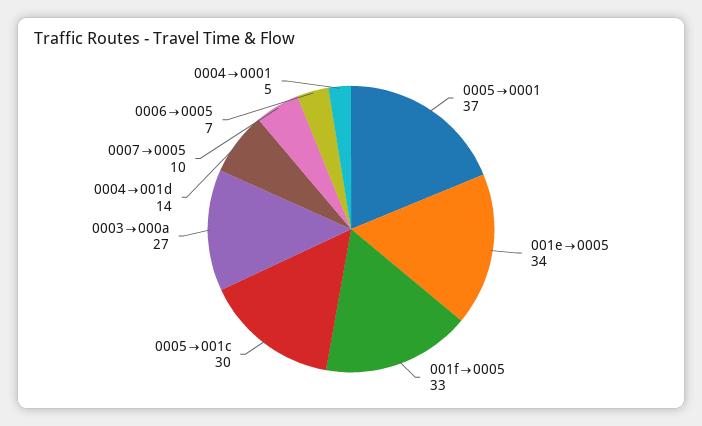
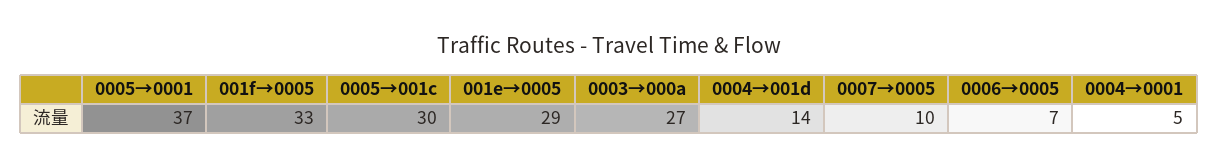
  {
    "0005→0001": 37,
-   "001e→0005": 34,
+   "001e→0005": 29,
    "001f→0005": 33,
    "0005→001c": 30,
    "0003→000a": 27,
    "0004→001d": 14,
    "0007→0005": 10,
    "0006→0005": 7,
    "0004→0001": 5
  }

